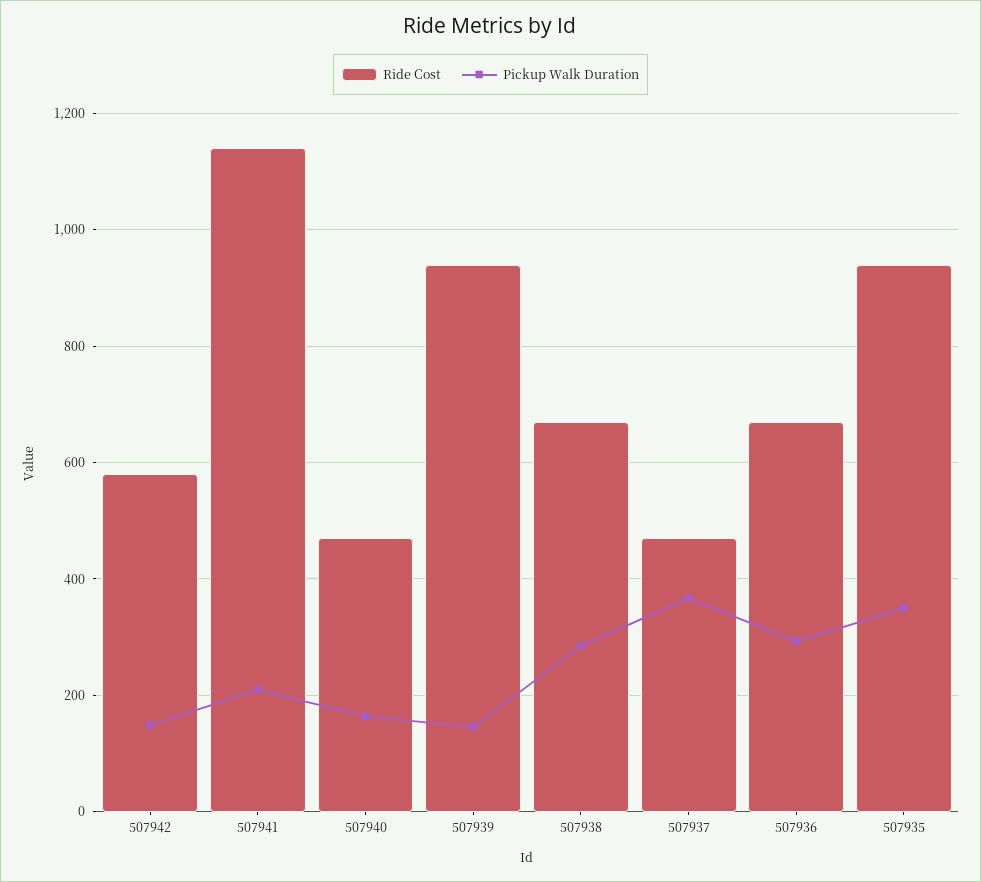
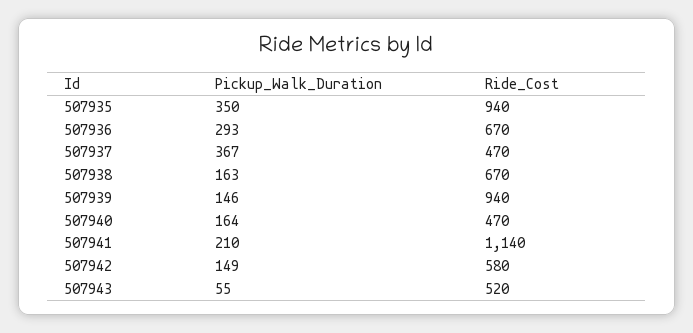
  {
    "Ride Cost": {
      "507942": 580,
      "507941": 1140,
      "507940": 470,
      "507939": 940,
      "507938": 670,
      "507937": 470,
      "507936": 670,
-     "507935": 940
+     "507935": 940,
+     "507943": 520
    },
    "Pickup Walk Duration": {
      "507942": 149,
      "507941": 210,
      "507940": 164,
      "507939": 146,
-     "507938": 280,
+     "507938": 163,
      "507937": 367,
      "507936": 293,
-     "507935": 350
+     "507935": 350,
+     "507943": 55
    }
  }

